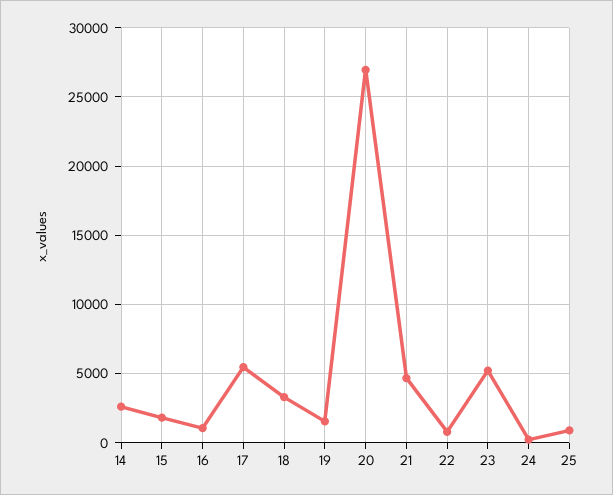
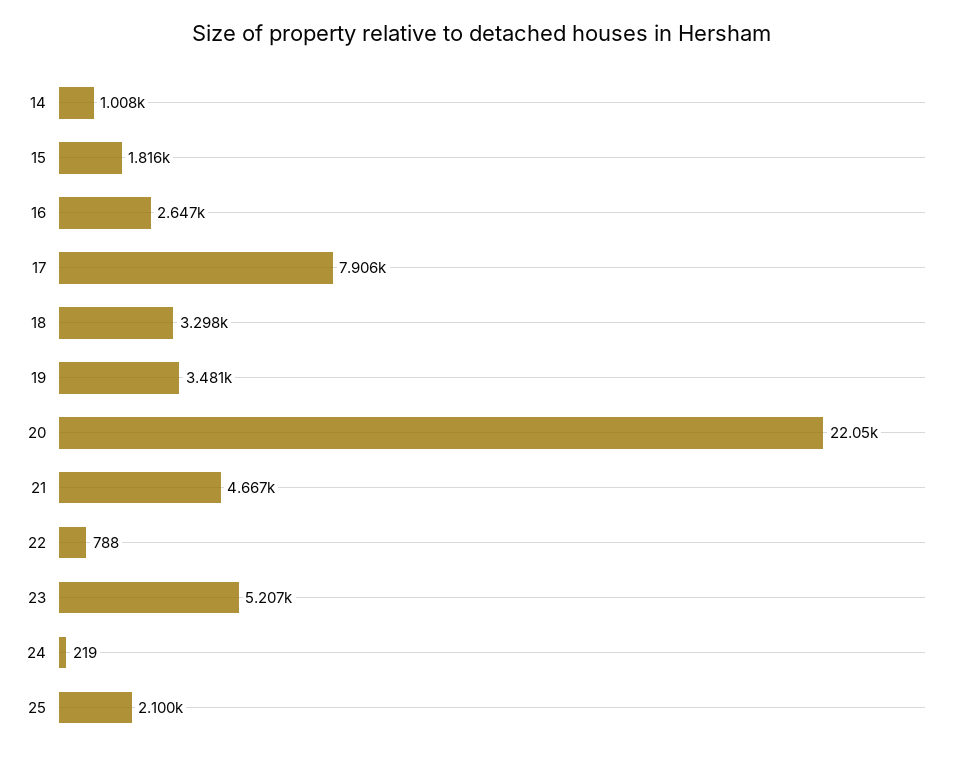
  {
-   "14": 2500,
+   "14": 1008,
    "15": 1816,
-   "16": 1000,
+   "16": 2647,
-   "17": 5500,
+   "17": 7906,
    "18": 3298,
-   "19": 1500,
+   "19": 3481,
-   "20": 27000,
+   "20": 22050,
    "21": 4667,
    "22": 788,
    "23": 5207,
    "24": 219,
-   "25": 1000
+   "25": 2100
  }

